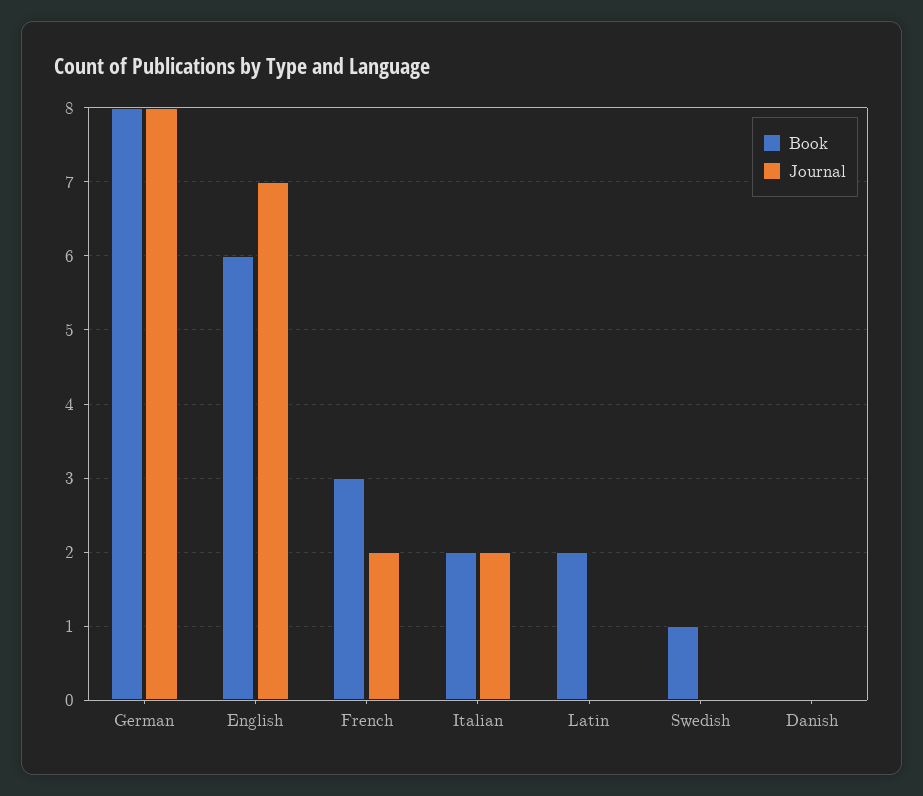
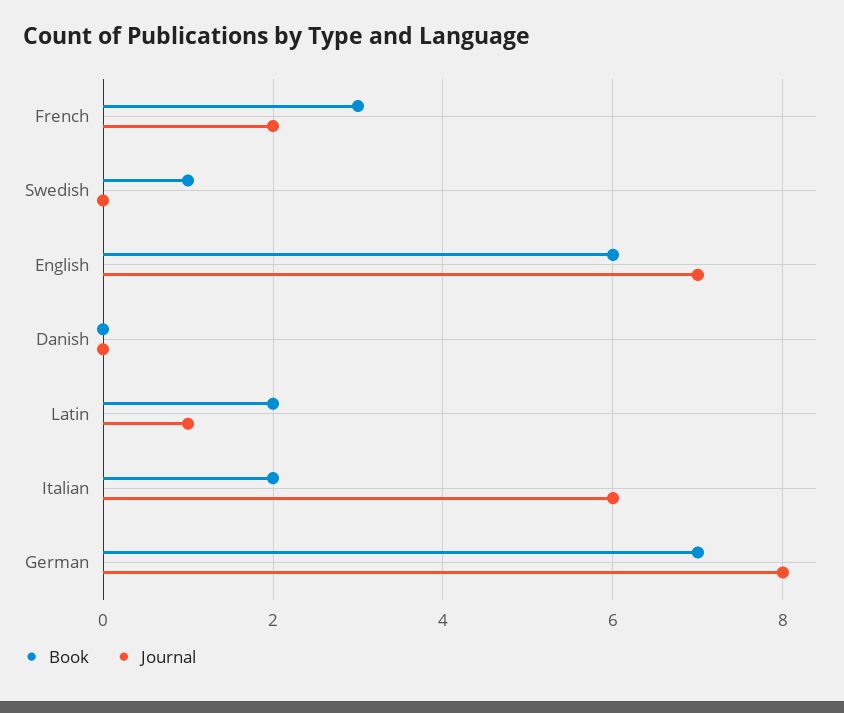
  {
    "Book": {
-     "German": 8,
+     "German": 7,
      "English": 6,
      "French": 3,
      "Italian": 2,
      "Latin": 2,
      "Swedish": 1,
      "Danish": 0
    },
    "Journal": {
      "German": 8,
      "English": 7,
      "French": 2,
-     "Italian": 2,
+     "Italian": 6,
-     "Latin": 0,
+     "Latin": 1,
      "Swedish": 0,
      "Danish": 0
    }
  }

